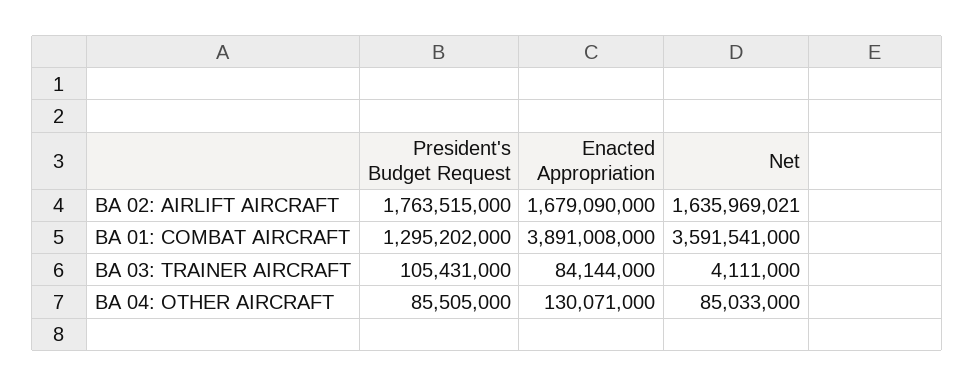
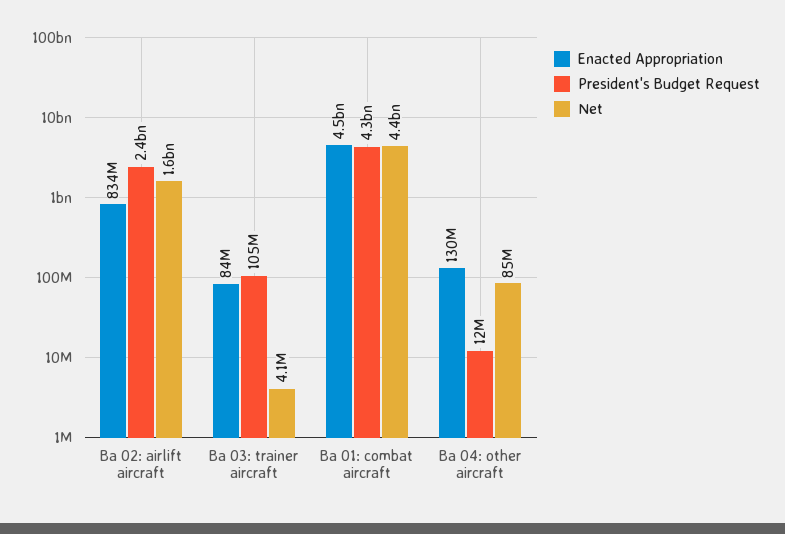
  {
    "President's Budget Request": {
-     "BA 02: AIRLIFT AIRCRAFT": 1763515000,
+     "BA 02: AIRLIFT AIRCRAFT": 2400000000,
-     "BA 01: COMBAT AIRCRAFT": 1295202000,
+     "BA 01: COMBAT AIRCRAFT": 4300000000,
      "BA 03: TRAINER AIRCRAFT": 105431000,
-     "BA 04: OTHER AIRCRAFT": 85505000
+     "BA 04: OTHER AIRCRAFT": 12000000
    },
    "Enacted Appropriation": {
-     "BA 02: AIRLIFT AIRCRAFT": 1679090000,
+     "BA 02: AIRLIFT AIRCRAFT": 834000000,
-     "BA 01: COMBAT AIRCRAFT": 3891008000,
+     "BA 01: COMBAT AIRCRAFT": 4500000000,
      "BA 03: TRAINER AIRCRAFT": 84144000,
      "BA 04: OTHER AIRCRAFT": 130071000
    },
    "Net": {
      "BA 02: AIRLIFT AIRCRAFT": 1635969021,
-     "BA 01: COMBAT AIRCRAFT": 3591541000,
+     "BA 01: COMBAT AIRCRAFT": 4400000000,
      "BA 03: TRAINER AIRCRAFT": 4111000,
      "BA 04: OTHER AIRCRAFT": 85033000
    }
  }

